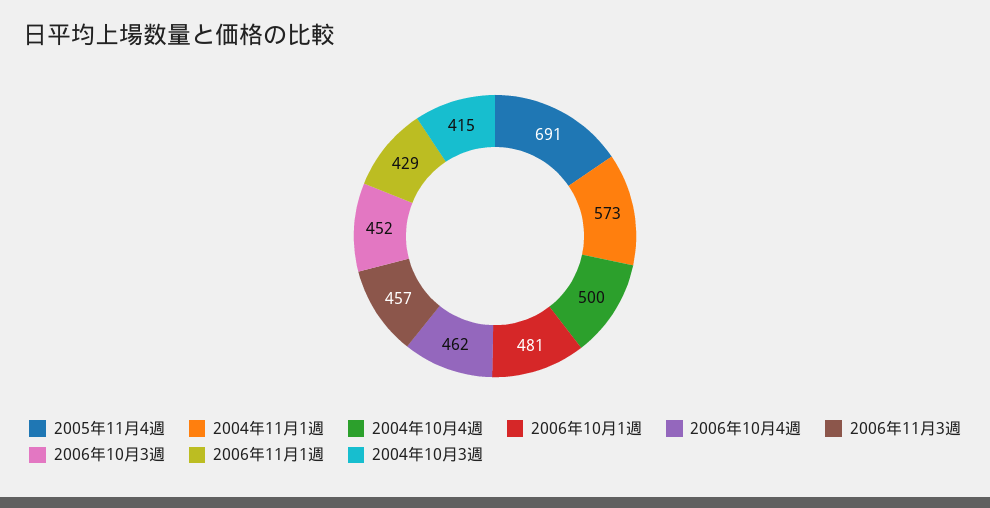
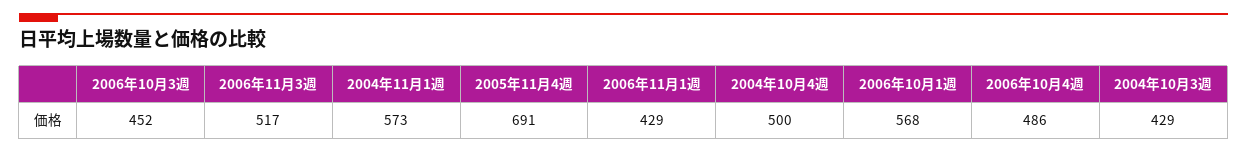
  {
    "2005年11月4週": 691,
    "2004年11月1週": 573,
    "2004年10月4週": 500,
-   "2006年10月1週": 481,
+   "2006年10月1週": 568,
-   "2006年10月4週": 462,
+   "2006年10月4週": 486,
-   "2006年11月3週": 457,
+   "2006年11月3週": 517,
    "2006年10月3週": 452,
    "2006年11月1週": 429,
-   "2004年10月3週": 415
+   "2004年10月3週": 429
  }

